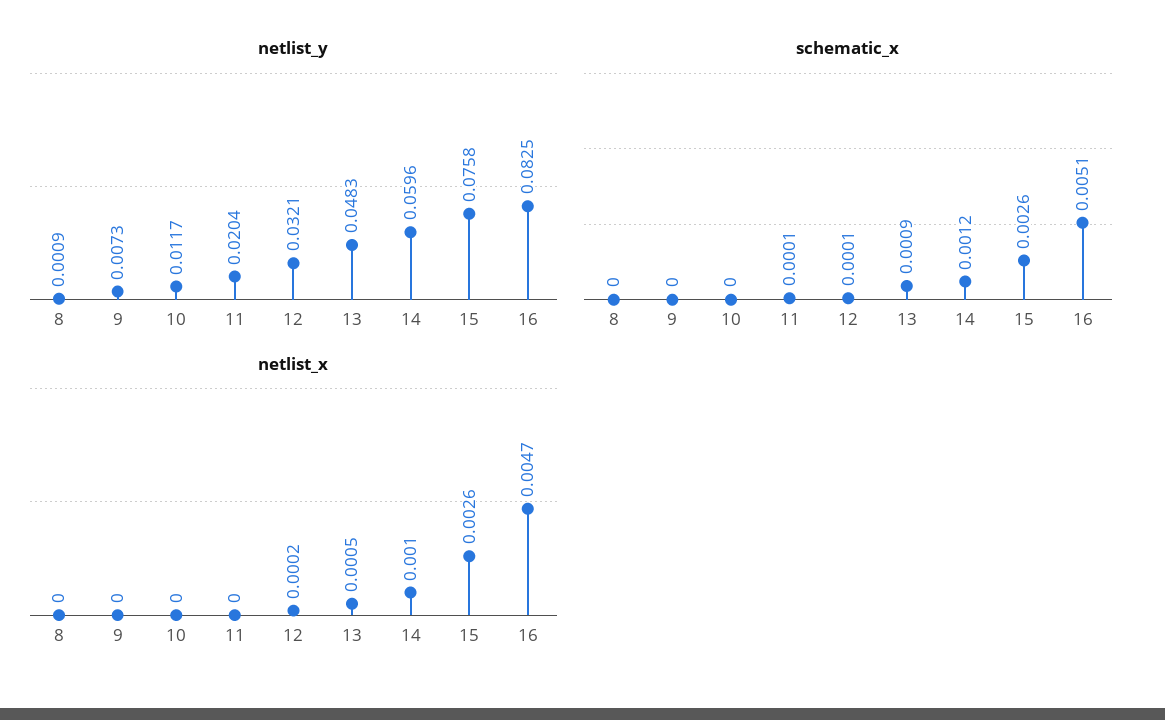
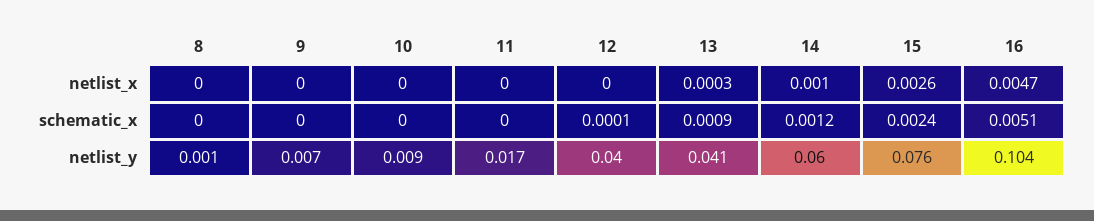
  {
    "netlist_y": {
      "8": 0.0009,
      "9": 0.0073,
-     "10": 0.0117,
+     "10": 0.009,
-     "11": 0.0204,
+     "11": 0.017,
-     "12": 0.0321,
+     "12": 0.04,
-     "13": 0.0483,
+     "13": 0.041,
      "14": 0.0596,
      "15": 0.0758,
-     "16": 0.0825
+     "16": 0.104
    },
    "schematic_x": {
      "8": 0,
      "9": 0,
      "10": 0,
-     "11": 0.0001,
+     "11": 0,
      "12": 0.0001,
      "13": 0.0009,
      "14": 0.0012,
-     "15": 0.0026,
+     "15": 0.0024,
      "16": 0.0051
    },
    "netlist_x": {
      "8": 0,
      "9": 0,
      "10": 0,
      "11": 0,
-     "12": 0.0002,
+     "12": 0,
-     "13": 0.0005,
+     "13": 0.0003,
      "14": 0.001,
      "15": 0.0026,
      "16": 0.0047
    }
  }

